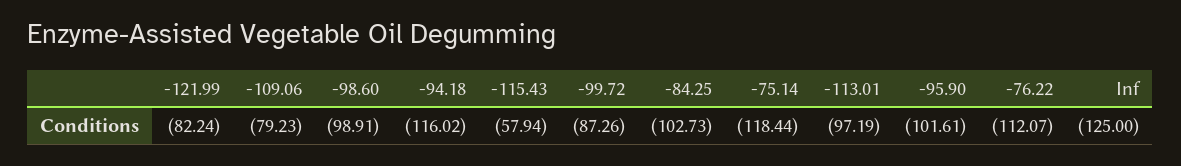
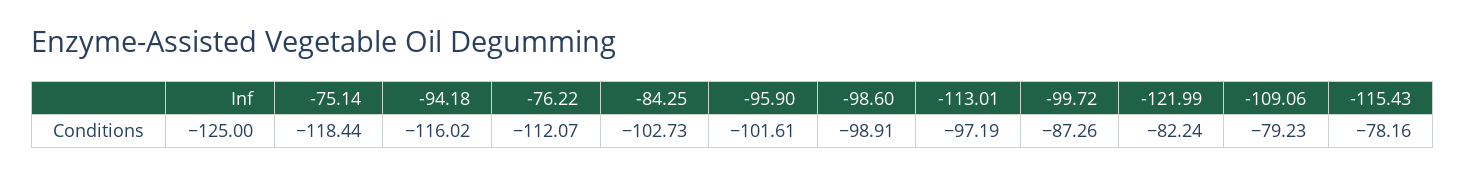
  {
    "-121.99": -82.24,
    "-109.06": -79.23,
    "-98.60": -98.91,
    "-94.18": -116.02,
-   "-115.43": -57.94,
+   "-115.43": -78.16,
    "-99.72": -87.26,
    "-84.25": -102.73,
    "-75.14": -118.44,
    "-113.01": -97.19,
    "-95.90": -101.61,
    "-76.22": -112.07,
    "Inf": -125
  }

